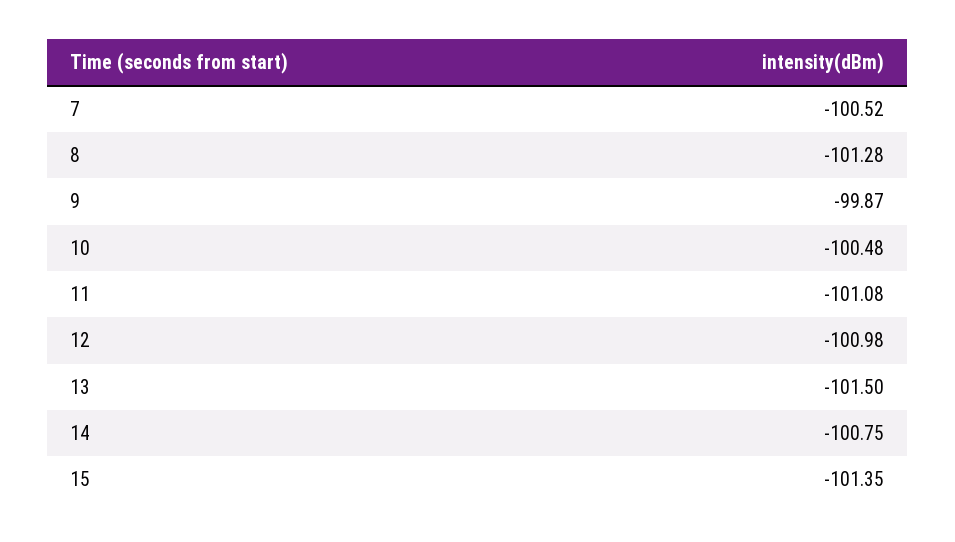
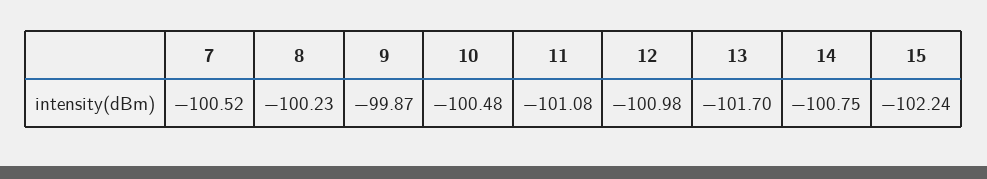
  {
    "7": -100.52,
-   "8": -101.28,
+   "8": -100.23,
    "9": -99.87,
    "10": -100.48,
    "11": -101.08,
    "12": -100.98,
-   "13": -101.5,
+   "13": -101.7,
    "14": -100.75,
-   "15": -101.35
+   "15": -102.24
  }

